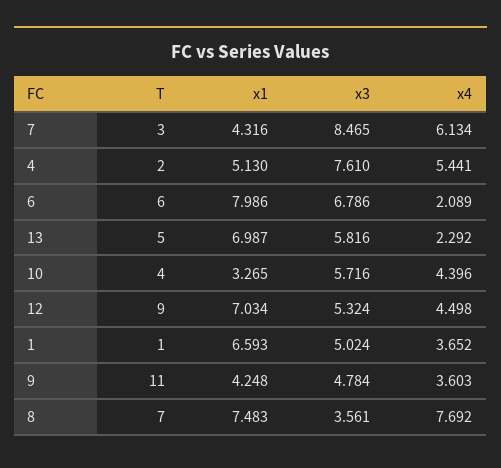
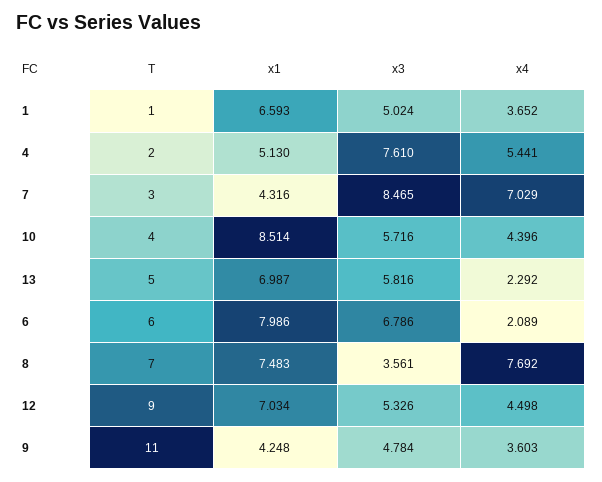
  {
    "T": {
      "7": 3,
      "4": 2,
      "6": 6,
      "13": 5,
      "10": 4,
      "12": 9,
      "1": 1,
      "9": 11,
      "8": 7
    },
    "x1": {
      "7": 4.316,
      "4": 5.13,
      "6": 7.986,
      "13": 6.987,
-     "10": 3.265,
+     "10": 8.514,
      "12": 7.034,
      "1": 6.593,
      "9": 4.248,
      "8": 7.483
    },
    "x3": {
      "7": 8.465,
      "4": 7.61,
      "6": 6.786,
      "13": 5.816,
      "10": 5.716,
-     "12": 5.324,
+     "12": 5.326,
      "1": 5.024,
      "9": 4.784,
      "8": 3.561
    },
    "x4": {
-     "7": 6.134,
+     "7": 7.029,
      "4": 5.441,
      "6": 2.089,
      "13": 2.292,
      "10": 4.396,
      "12": 4.498,
      "1": 3.652,
      "9": 3.603,
      "8": 7.692
    }
  }

